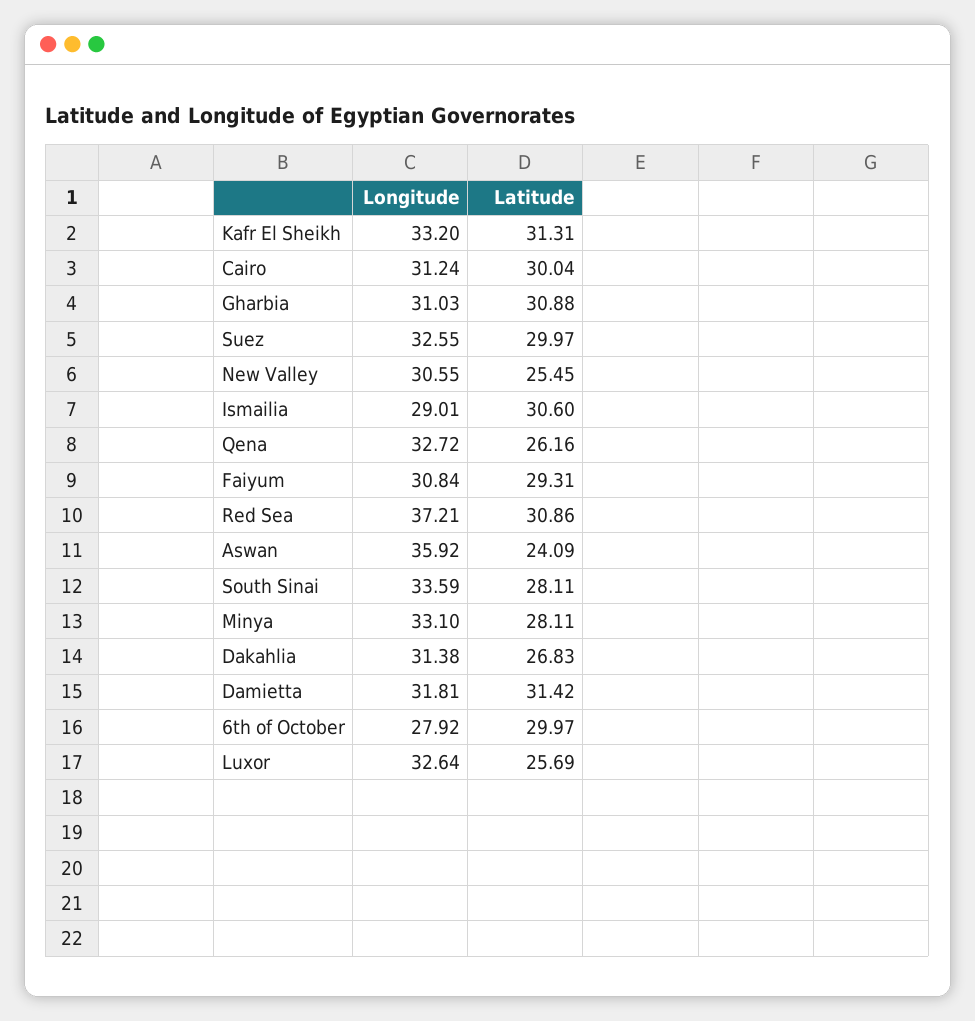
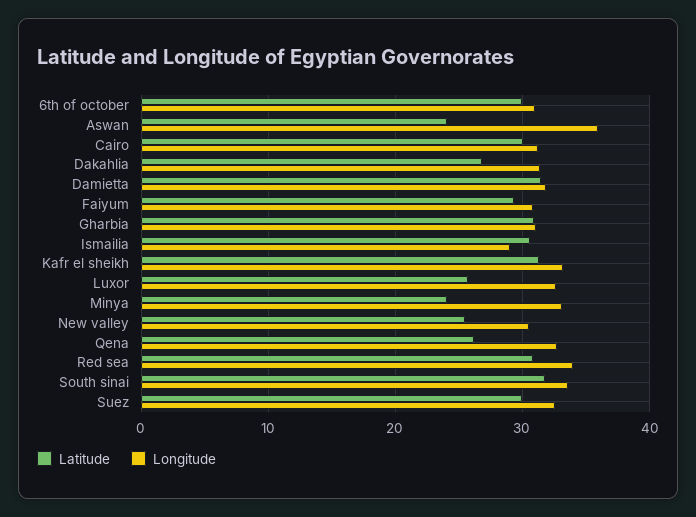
  {
    "Longitude": {
      "Kafr El Sheikh": 33.2,
      "Cairo": 31.24,
      "Gharbia": 31.03,
      "Suez": 32.55,
      "New Valley": 30.55,
      "Ismailia": 29.01,
      "Qena": 32.72,
      "Faiyum": 30.84,
-     "Red Sea": 37.21,
+     "Red Sea": 34,
      "Aswan": 35.92,
      "South Sinai": 33.59,
      "Minya": 33.1,
      "Dakahlia": 31.38,
      "Damietta": 31.81,
-     "6th of October": 27.92,
+     "6th of October": 31,
      "Luxor": 32.64
    },
    "Latitude": {
      "Kafr El Sheikh": 31.31,
      "Cairo": 30.04,
      "Gharbia": 30.88,
      "Suez": 29.97,
      "New Valley": 25.45,
      "Ismailia": 30.6,
      "Qena": 26.16,
      "Faiyum": 29.31,
      "Red Sea": 30.86,
      "Aswan": 24.09,
-     "South Sinai": 28.11,
+     "South Sinai": 32,
-     "Minya": 28.11,
+     "Minya": 24,
      "Dakahlia": 26.83,
      "Damietta": 31.42,
      "6th of October": 29.97,
      "Luxor": 25.69
    }
  }

